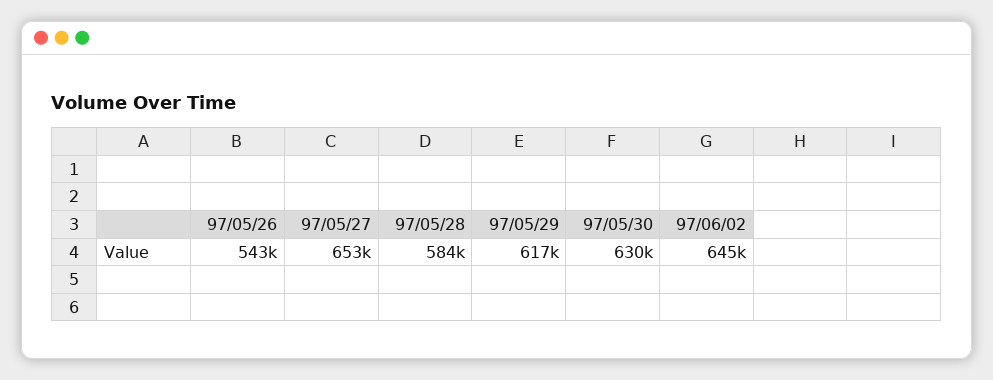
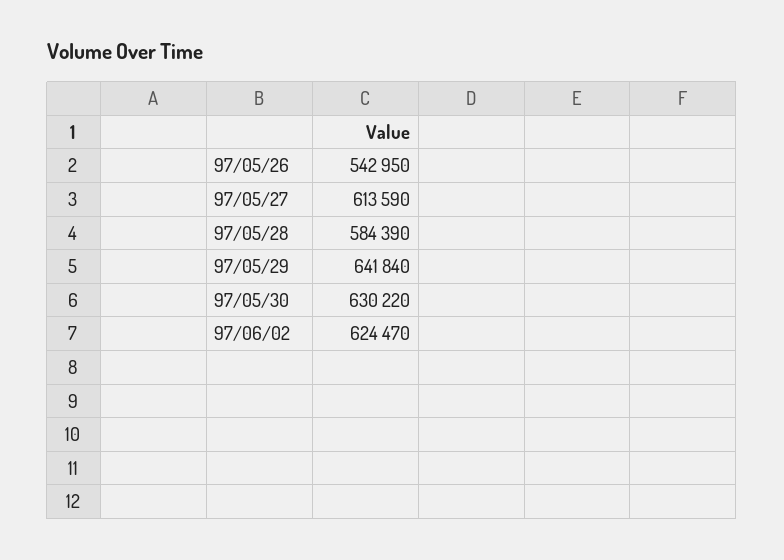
  {
    "97/05/26": 542950,
-   "97/05/27": 653000,
+   "97/05/27": 613590,
    "97/05/28": 584390,
-   "97/05/29": 617000,
+   "97/05/29": 641840,
    "97/05/30": 630220,
-   "97/06/02": 645000
+   "97/06/02": 624470
  }

